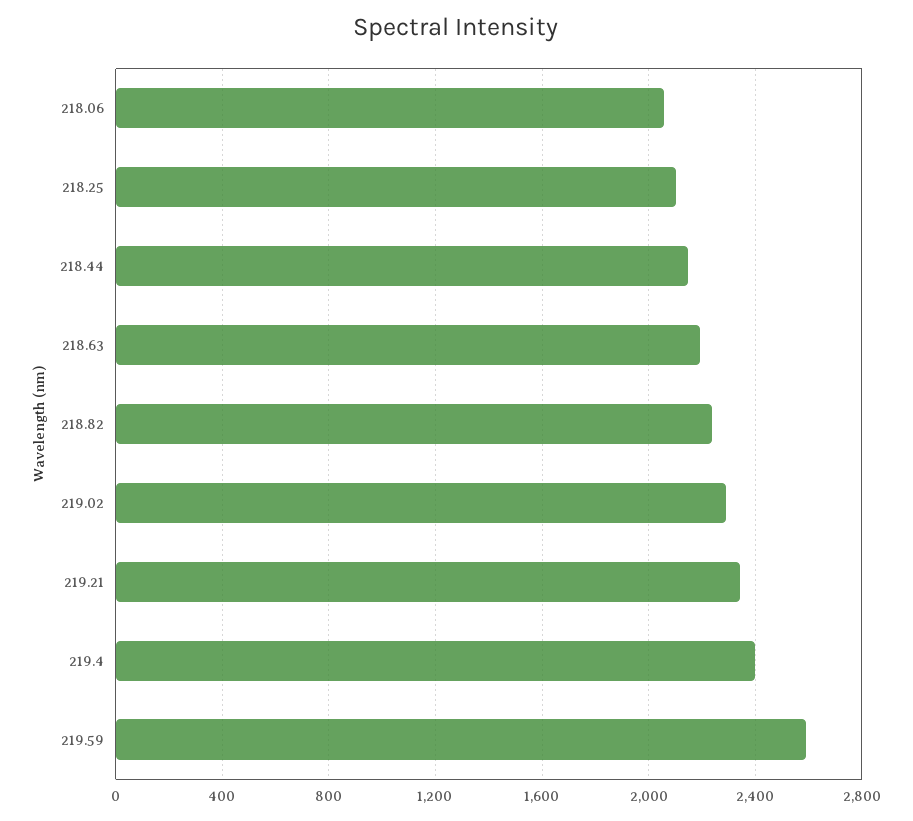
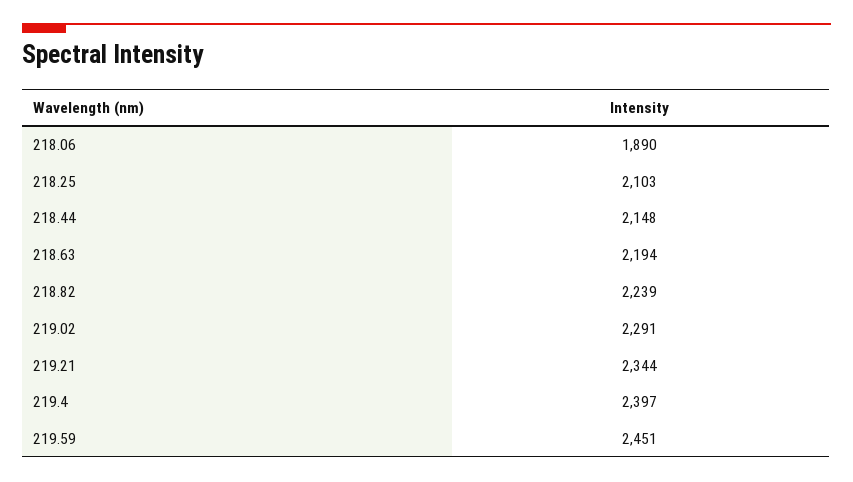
  {
-   "218.06": 2050,
+   "218.06": 1890,
    "218.25": 2103,
    "218.44": 2148,
    "218.63": 2194,
    "218.82": 2239,
    "219.02": 2291,
    "219.21": 2344,
    "219.4": 2397,
-   "219.59": 2600
+   "219.59": 2451
  }

